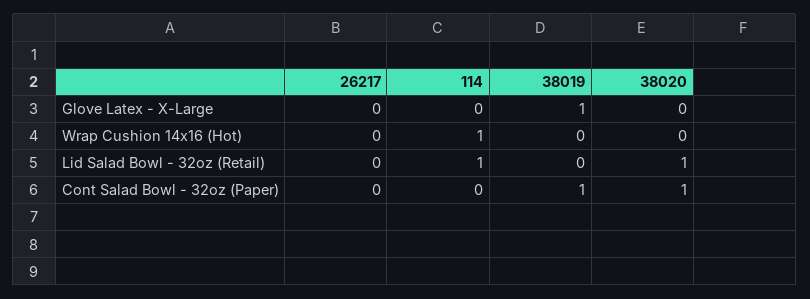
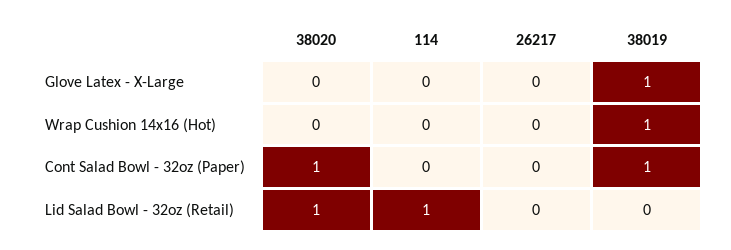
  {
    "26217": {
      "Glove Latex - X-Large": 0,
      "Wrap Cushion 14x16 (Hot)": 0,
      "Lid Salad Bowl - 32oz (Retail)": 0,
      "Cont Salad Bowl - 32oz (Paper)": 0
    },
    "114": {
      "Glove Latex - X-Large": 0,
-     "Wrap Cushion 14x16 (Hot)": 1,
+     "Wrap Cushion 14x16 (Hot)": 0,
      "Lid Salad Bowl - 32oz (Retail)": 1,
      "Cont Salad Bowl - 32oz (Paper)": 0
    },
    "38019": {
      "Glove Latex - X-Large": 1,
-     "Wrap Cushion 14x16 (Hot)": 0,
+     "Wrap Cushion 14x16 (Hot)": 1,
      "Lid Salad Bowl - 32oz (Retail)": 0,
      "Cont Salad Bowl - 32oz (Paper)": 1
    },
    "38020": {
      "Glove Latex - X-Large": 0,
      "Wrap Cushion 14x16 (Hot)": 0,
      "Lid Salad Bowl - 32oz (Retail)": 1,
      "Cont Salad Bowl - 32oz (Paper)": 1
    }
  }

